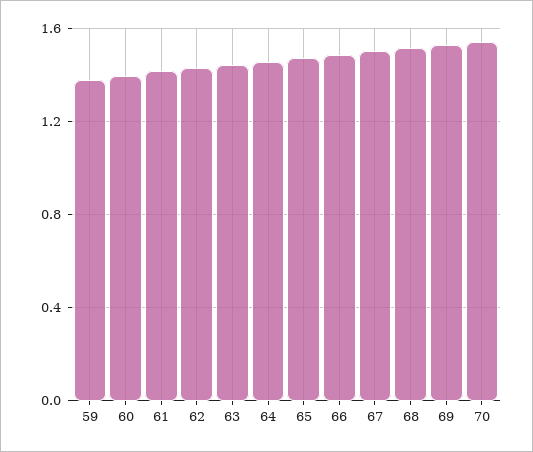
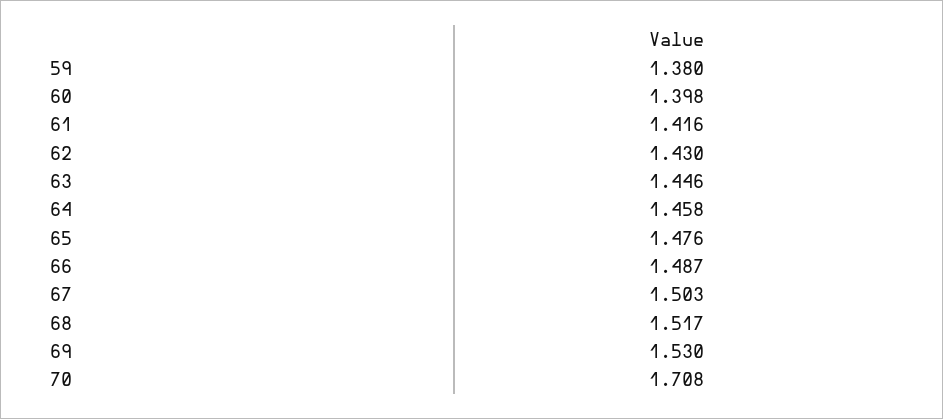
  {
    "59": 1.38,
    "60": 1.398,
    "61": 1.416,
    "62": 1.43,
    "63": 1.446,
    "64": 1.458,
    "65": 1.476,
    "66": 1.487,
    "67": 1.503,
    "68": 1.517,
    "69": 1.53,
-   "70": 1.55
+   "70": 1.708
  }

